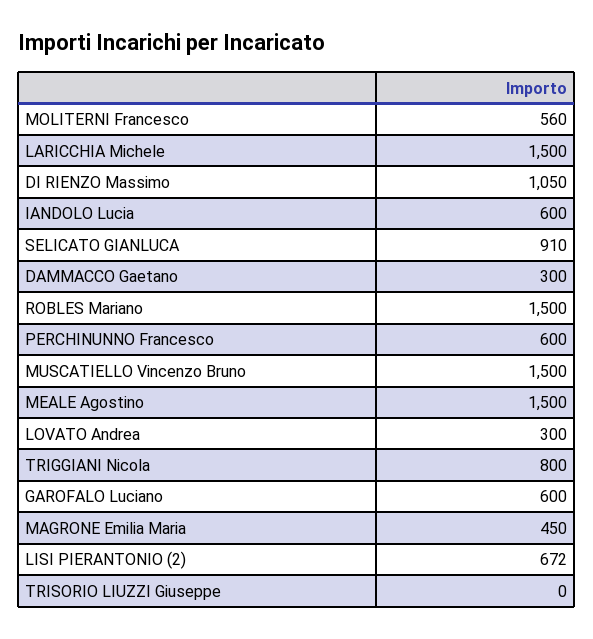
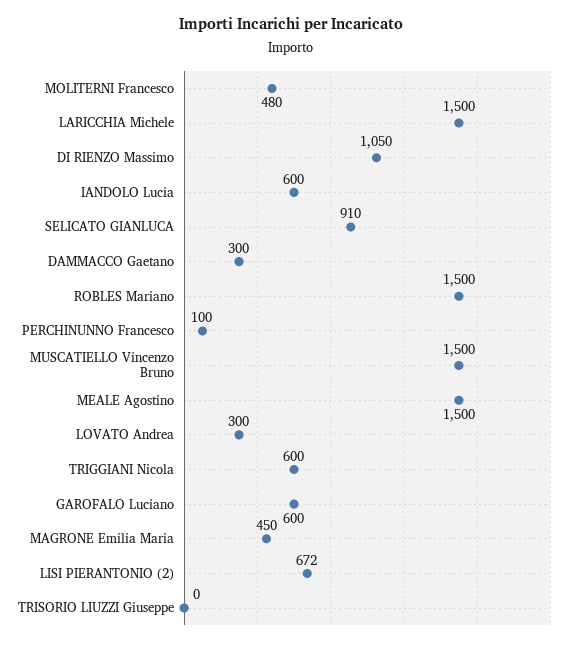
  {
-   "MOLITERNI Francesco": 560,
+   "MOLITERNI Francesco": 480,
    "LARICCHIA Michele": 1500,
    "DI RIENZO Massimo": 1050,
    "IANDOLO Lucia": 600,
    "SELICATO GIANLUCA": 910,
    "DAMMACCO Gaetano": 300,
    "ROBLES Mariano": 1500,
-   "PERCHINUNNO Francesco": 600,
+   "PERCHINUNNO Francesco": 100,
    "MUSCATIELLO Vincenzo Bruno": 1500,
    "MEALE Agostino": 1500,
    "LOVATO Andrea": 300,
-   "TRIGGIANI Nicola": 800,
+   "TRIGGIANI Nicola": 600,
    "GAROFALO Luciano": 600,
    "MAGRONE Emilia Maria": 450,
    "LISI PIERANTONIO (2)": 672,
    "TRISORIO LIUZZI Giuseppe": 0
  }

